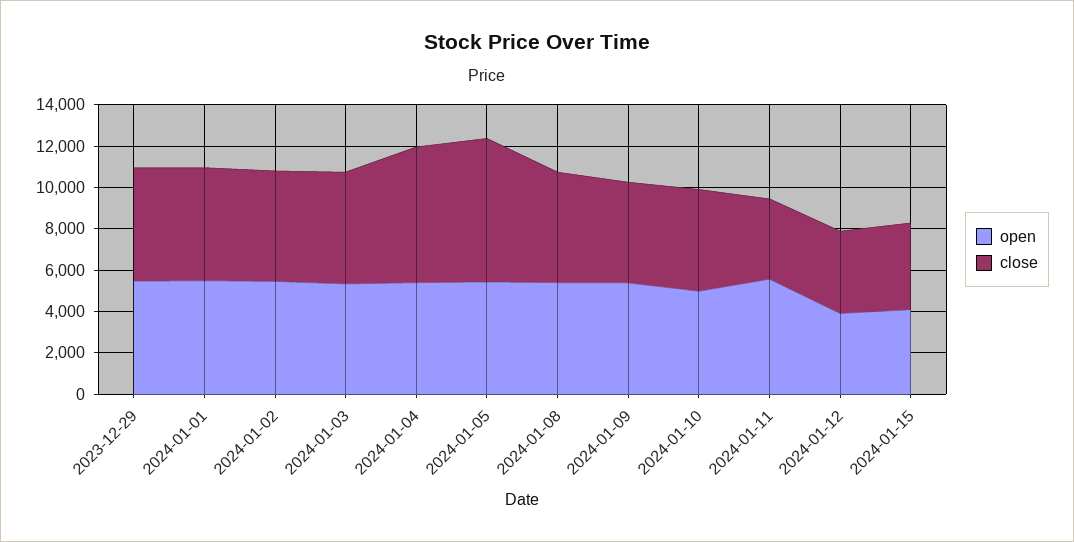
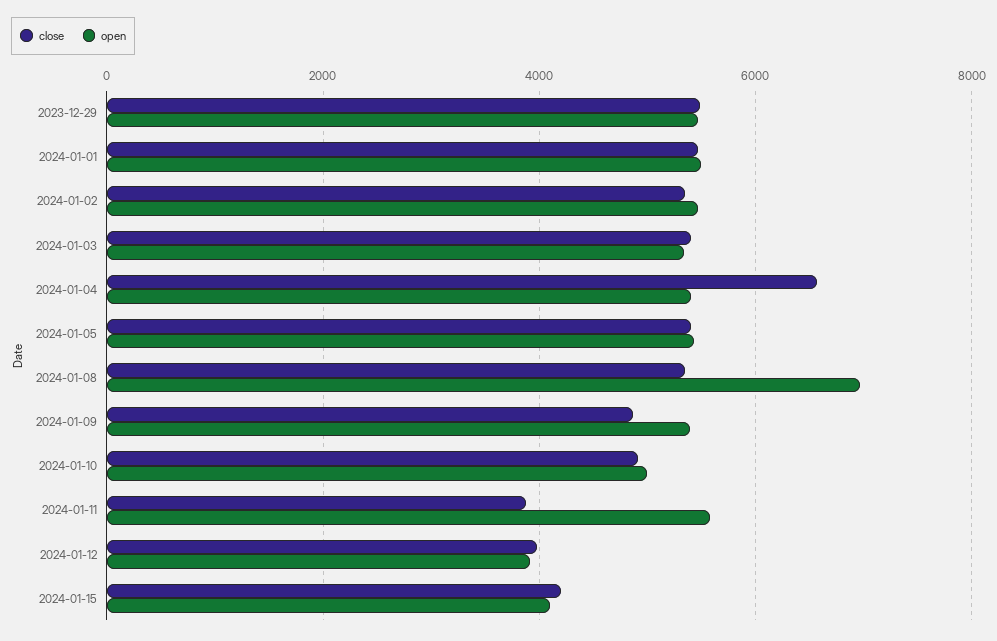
  {
    "open": {
      "2023-12-29": 5400,
      "2024-01-01": 5600,
      "2024-01-02": 5400,
      "2024-01-03": 5400,
      "2024-01-04": 5400,
      "2024-01-05": 5400,
-     "2024-01-08": 5500,
+     "2024-01-08": 7000,
      "2024-01-09": 5400,
      "2024-01-10": 5000,
      "2024-01-11": 5600,
      "2024-01-12": 4000,
      "2024-01-15": 4000
    },
    "close": {
      "2023-12-29": 5400,
      "2024-01-01": 5400,
      "2024-01-02": 5400,
      "2024-01-03": 5400,
      "2024-01-04": 6600,
-     "2024-01-05": 7000,
+     "2024-01-05": 5400,
      "2024-01-08": 5400,
      "2024-01-09": 4800,
      "2024-01-10": 5000,
      "2024-01-11": 3800,
      "2024-01-12": 4000,
      "2024-01-15": 4200
    }
  }

